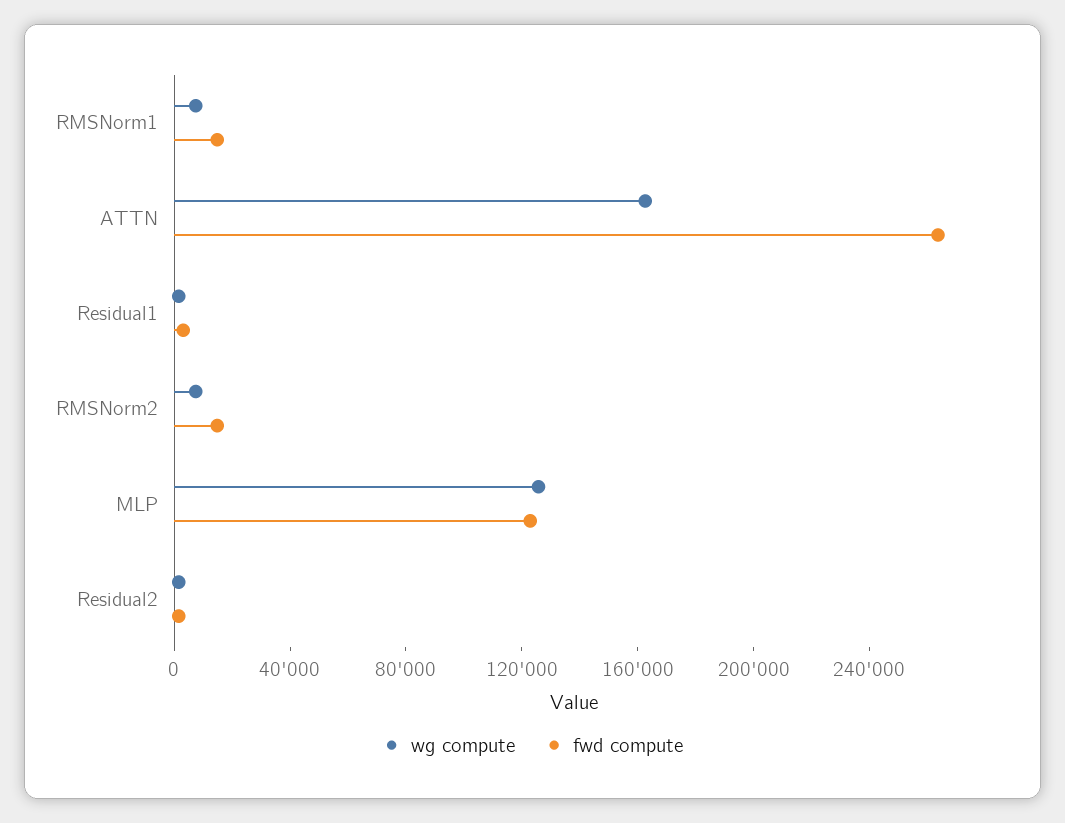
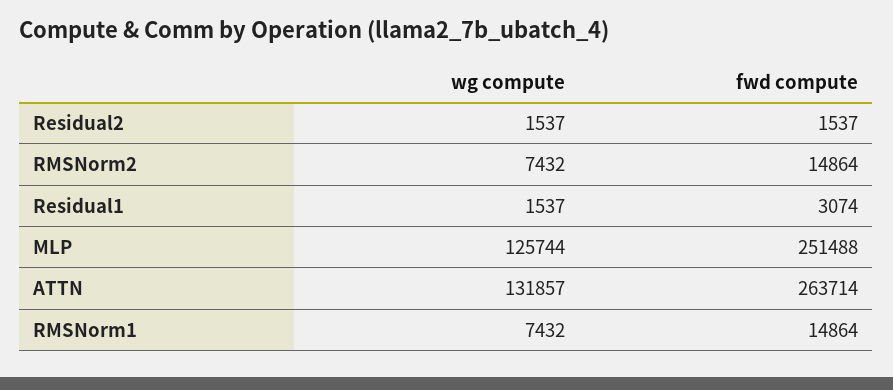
  {
    "wg compute": {
      "RMSNorm1": 7432,
-     "ATTN": 160000,
+     "ATTN": 131857,
      "Residual1": 1537,
      "RMSNorm2": 7432,
      "MLP": 125744,
      "Residual2": 1537
    },
    "fwd compute": {
      "RMSNorm1": 14864,
      "ATTN": 263714,
      "Residual1": 3074,
      "RMSNorm2": 14864,
-     "MLP": 120000,
+     "MLP": 251488,
      "Residual2": 1537
    }
  }

